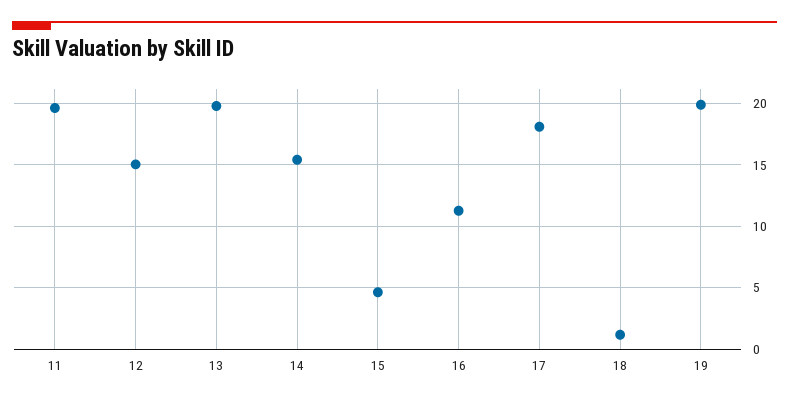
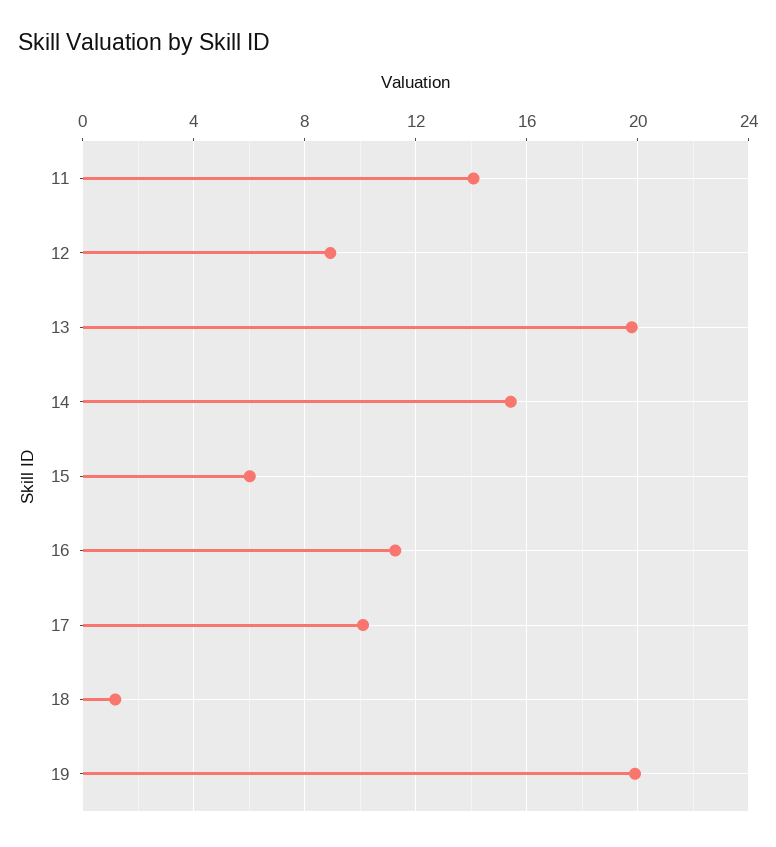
  {
-   "11": 19.5,
+   "11": 14,
-   "12": 15,
+   "12": 9,
    "13": 20,
    "14": 15.5,
-   "15": 4.5,
+   "15": 6,
    "16": 11.5,
-   "17": 18,
+   "17": 10,
    "18": 1,
    "19": 20
  }

